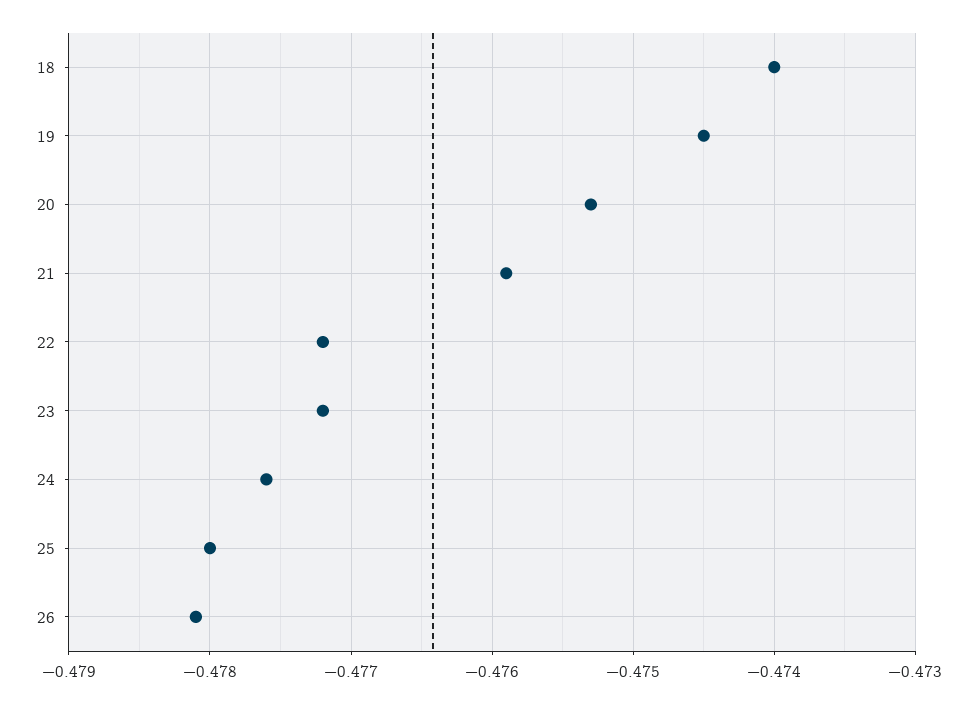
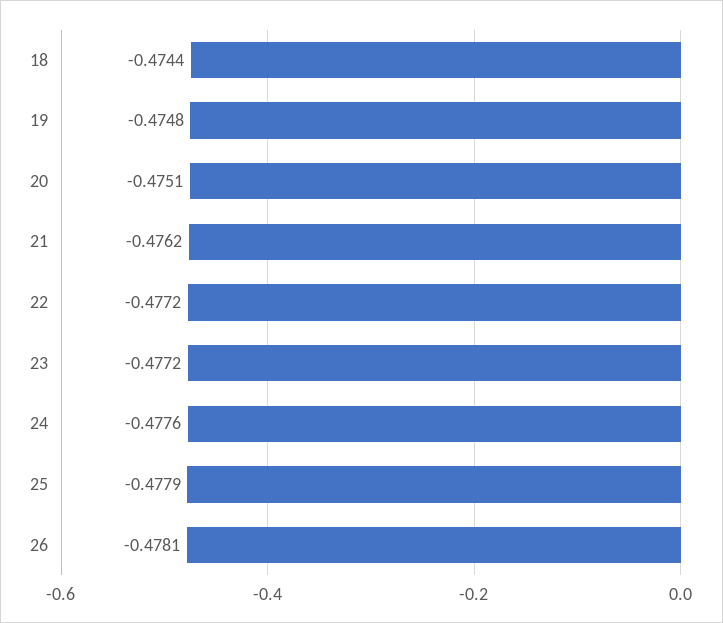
  {
-   "18": -0.474,
+   "18": -0.4744,
-   "19": -0.4745,
+   "19": -0.4748,
-   "20": -0.4753,
+   "20": -0.4751,
-   "21": -0.4759,
+   "21": -0.4762,
    "22": -0.4772,
    "23": -0.4772,
    "24": -0.4776,
-   "25": -0.478,
+   "25": -0.4779,
    "26": -0.4781
  }

